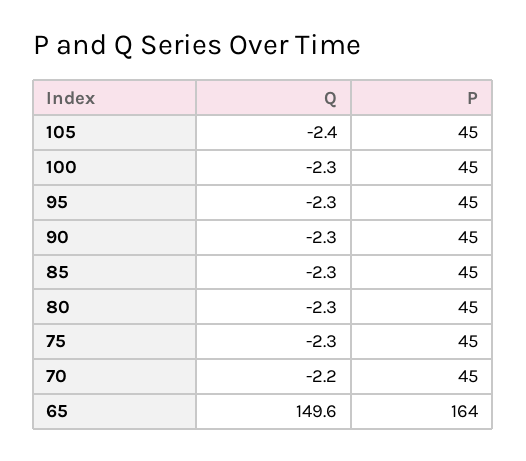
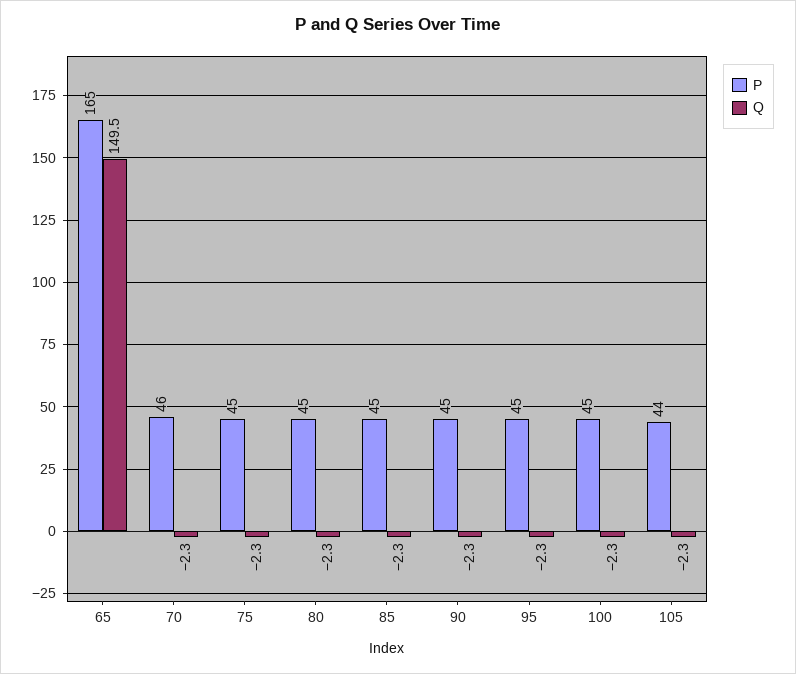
  {
    "Q": {
-     "105": -2.4,
+     "105": -2.3,
      "100": -2.3,
      "95": -2.3,
      "90": -2.3,
      "85": -2.3,
      "80": -2.3,
      "75": -2.3,
-     "70": -2.2,
+     "70": -2.3,
-     "65": 149.6
+     "65": 149.5
    },
    "P": {
-     "105": 45,
+     "105": 44,
      "100": 45,
      "95": 45,
      "90": 45,
      "85": 45,
      "80": 45,
      "75": 45,
-     "70": 45,
+     "70": 46,
-     "65": 164
+     "65": 165
    }
  }

